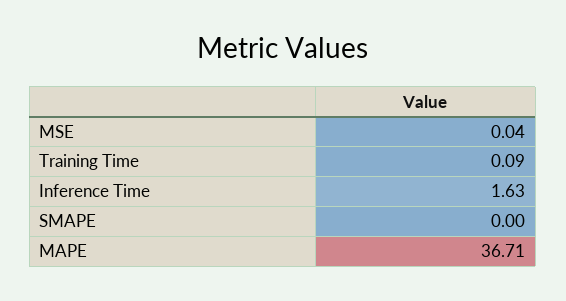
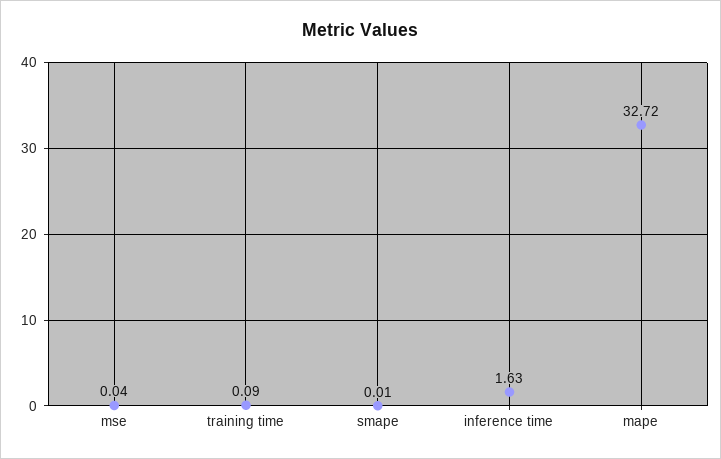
  {
    "MSE": 0.04,
    "Training Time": 0.09,
    "Inference Time": 1.63,
-   "SMAPE": 0,
+   "SMAPE": 0.01,
-   "MAPE": 36.71
+   "MAPE": 32.72
  }

